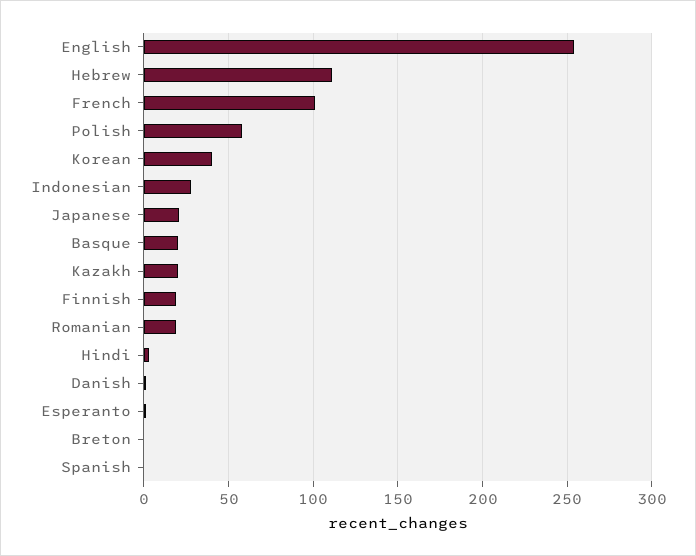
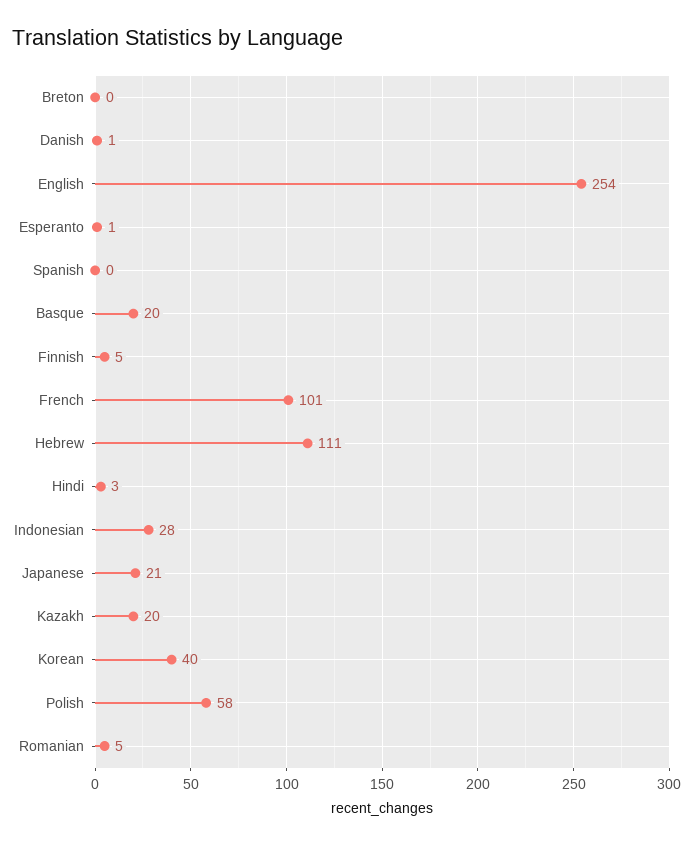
  {
    "English": 254,
    "Hebrew": 111,
    "French": 101,
    "Polish": 58,
    "Korean": 40,
    "Indonesian": 28,
    "Japanese": 21,
    "Basque": 20,
    "Kazakh": 20,
-   "Finnish": 20,
+   "Finnish": 5,
-   "Romanian": 20,
+   "Romanian": 5,
    "Hindi": 3,
    "Danish": 1,
    "Esperanto": 1,
    "Breton": 0,
    "Spanish": 0
  }

